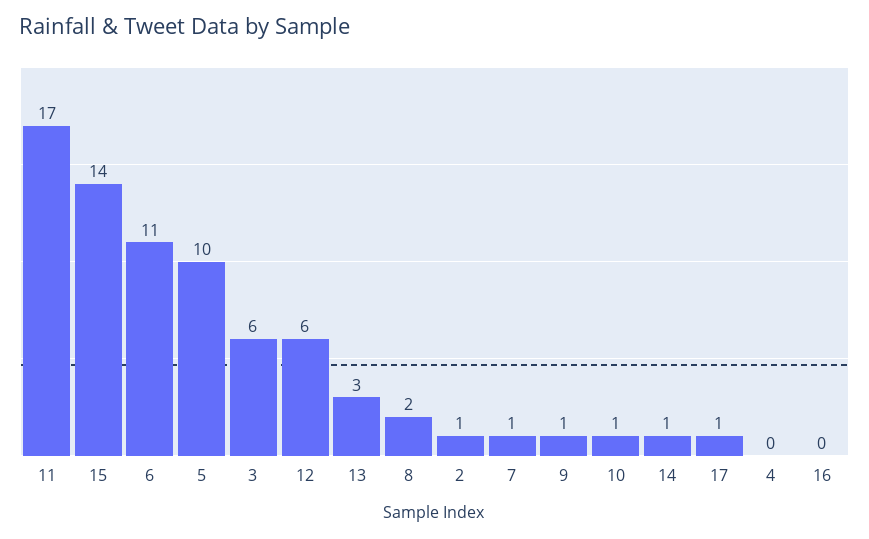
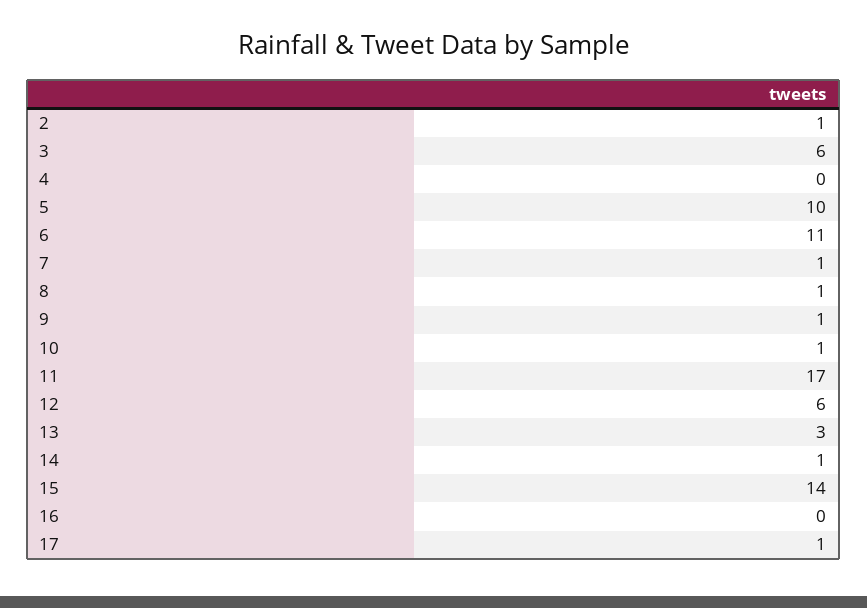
  {
    "11": 17,
    "15": 14,
    "6": 11,
    "5": 10,
    "3": 6,
    "12": 6,
    "13": 3,
-   "8": 2,
+   "8": 1,
    "2": 1,
    "7": 1,
    "9": 1,
    "10": 1,
    "14": 1,
    "17": 1,
    "4": 0,
    "16": 0
  }

